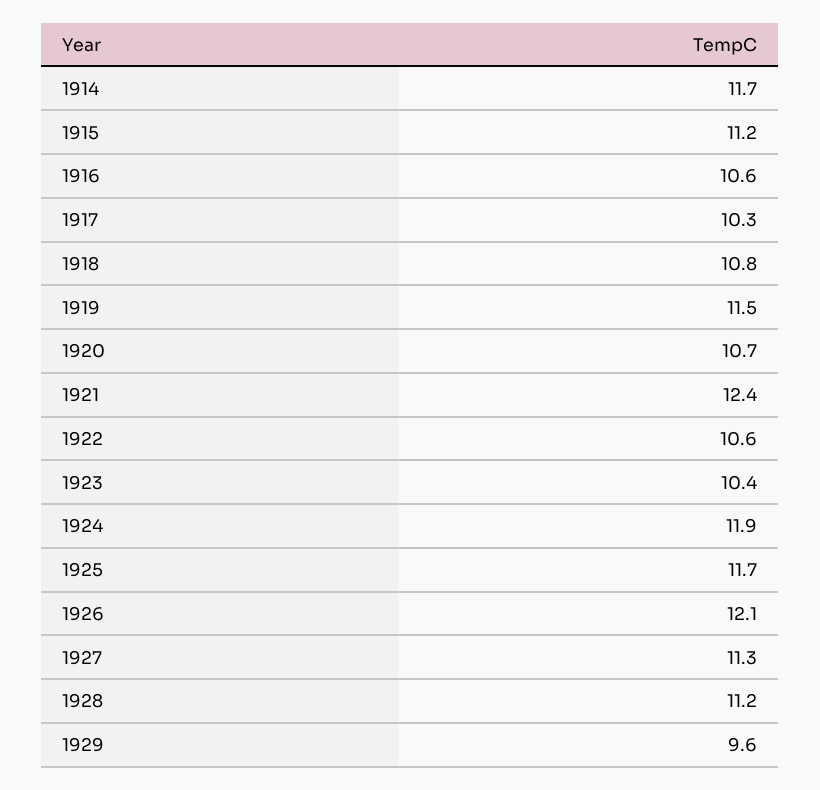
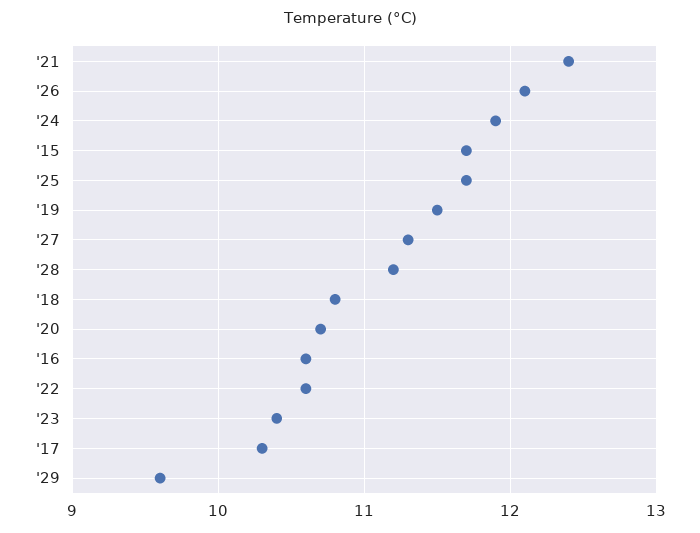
  {
-   "1914": 11.7,
-   "1915": 11.2,
+   "1915": 11.7,
    "1916": 10.6,
    "1917": 10.3,
    "1918": 10.8,
    "1919": 11.5,
    "1920": 10.7,
    "1921": 12.4,
    "1922": 10.6,
    "1923": 10.4,
    "1924": 11.9,
    "1925": 11.7,
    "1926": 12.1,
    "1927": 11.3,
    "1928": 11.2,
    "1929": 9.6
  }

